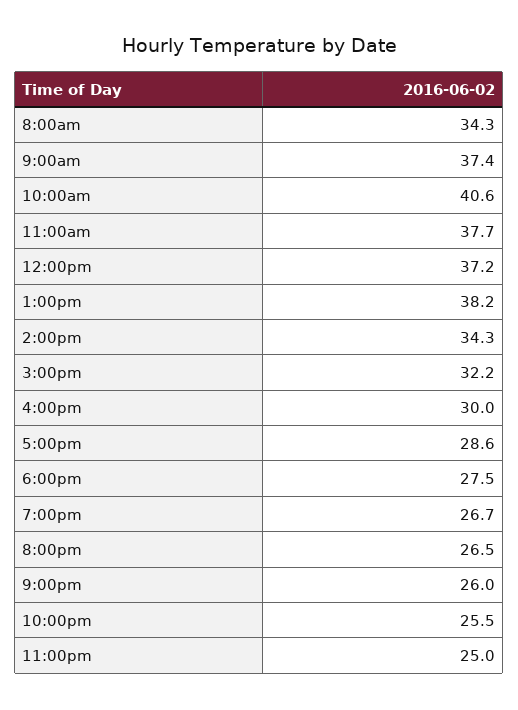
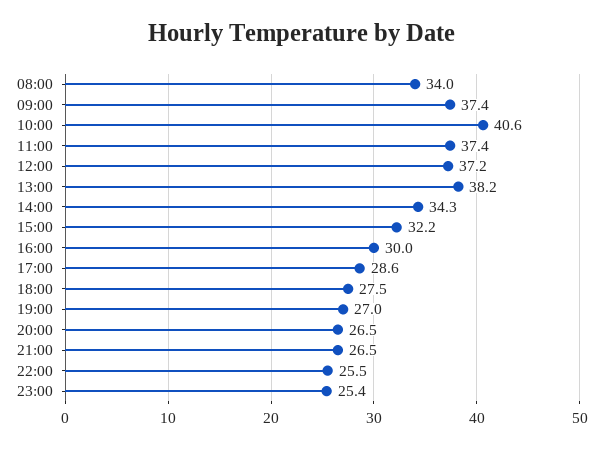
  {
-   "8:00am": 34.3,
+   "8:00am": 34,
    "9:00am": 37.4,
    "10:00am": 40.6,
-   "11:00am": 37.7,
+   "11:00am": 37.4,
    "12:00pm": 37.2,
    "1:00pm": 38.2,
    "2:00pm": 34.3,
    "3:00pm": 32.2,
    "4:00pm": 30,
    "5:00pm": 28.6,
    "6:00pm": 27.5,
-   "7:00pm": 26.7,
+   "7:00pm": 27,
    "8:00pm": 26.5,
-   "9:00pm": 26,
+   "9:00pm": 26.5,
    "10:00pm": 25.5,
-   "11:00pm": 25
+   "11:00pm": 25.4
  }

